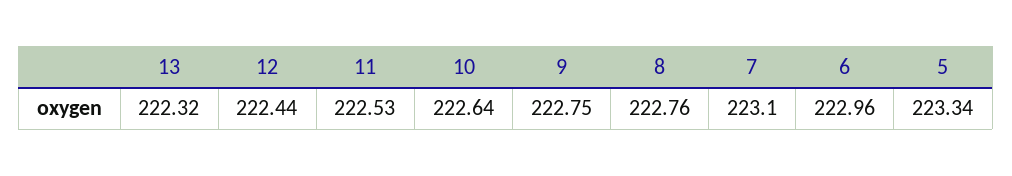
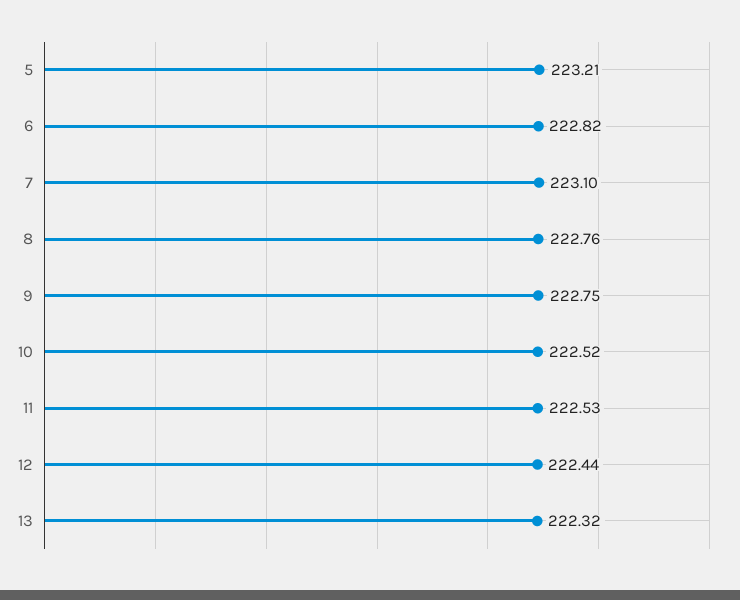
  {
    "13": 222.32,
    "12": 222.44,
    "11": 222.53,
-   "10": 222.64,
+   "10": 222.52,
    "9": 222.75,
    "8": 222.76,
    "7": 223.1,
-   "6": 222.96,
+   "6": 222.82,
-   "5": 223.34
+   "5": 223.21
  }

